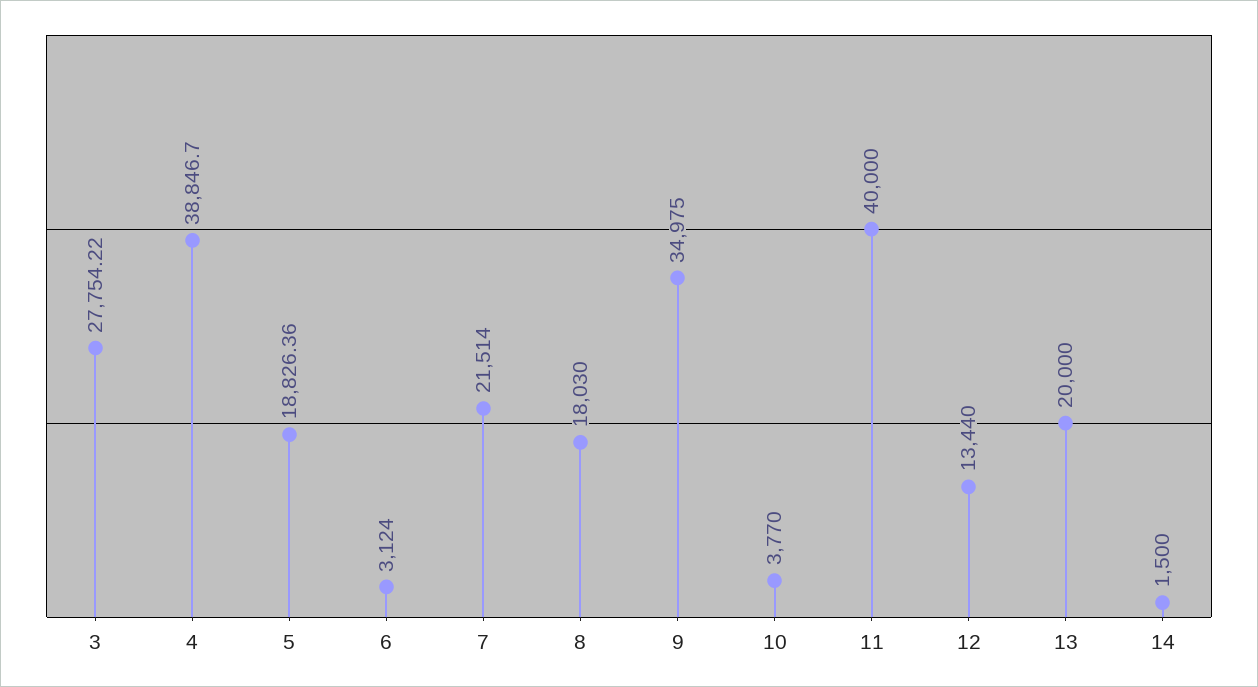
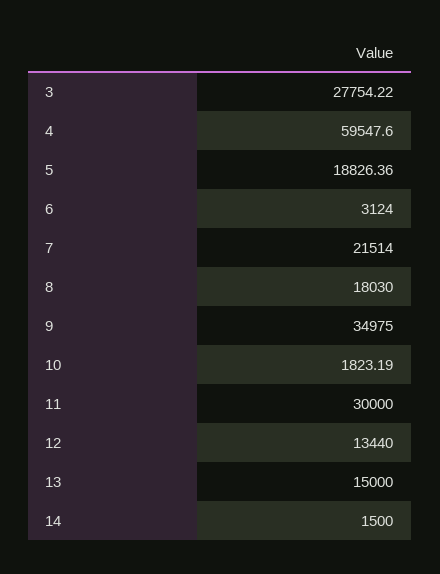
  {
    "3": 27754.22,
-   "4": 38846.7,
+   "4": 59547.6,
    "5": 18826.36,
    "6": 3124,
    "7": 21514,
    "8": 18030,
    "9": 34975,
-   "10": 3770,
+   "10": 1823.19,
-   "11": 40000,
+   "11": 30000,
    "12": 13440,
-   "13": 20000,
+   "13": 15000,
    "14": 1500
  }

